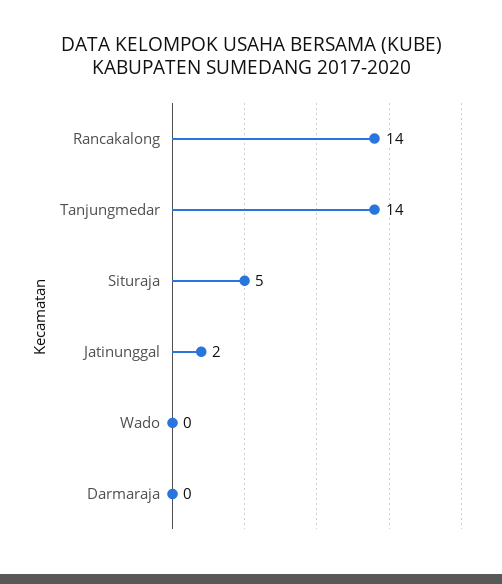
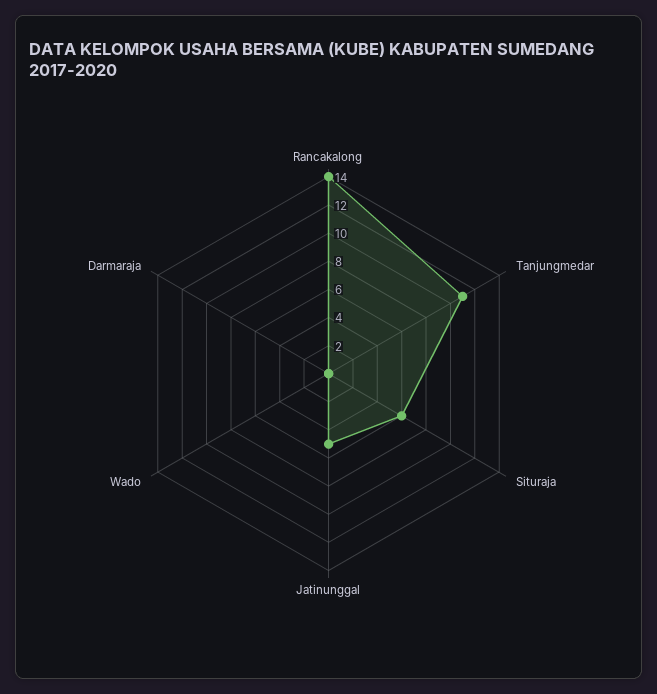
  {
    "Rancakalong": 14,
-   "Tanjungmedar": 14,
+   "Tanjungmedar": 11,
-   "Situraja": 5,
+   "Situraja": 6,
-   "Jatinunggal": 2,
+   "Jatinunggal": 5,
    "Wado": 0,
    "Darmaraja": 0
  }

